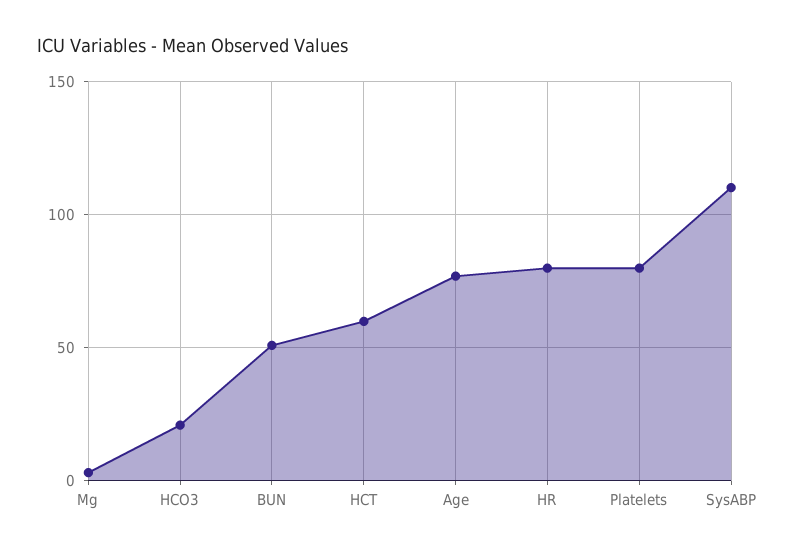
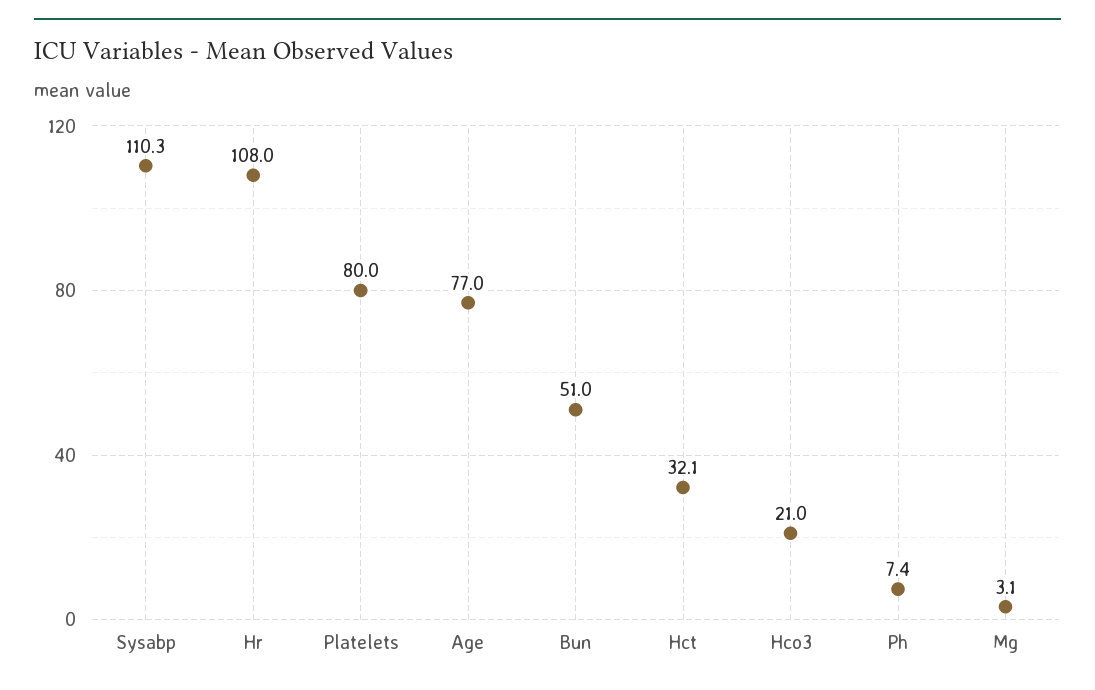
  {
    "Mg": 3.1,
    "HCO3": 21,
    "BUN": 51,
-   "HCT": 60,
+   "HCT": 32.1,
    "Age": 77,
-   "HR": 80,
+   "HR": 108,
    "Platelets": 80,
-   "SysABP": 110.3
+   "SysABP": 110.3,
+   "Ph": 7.4
  }

